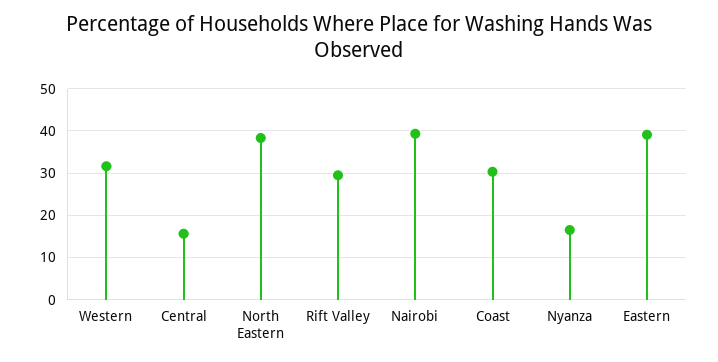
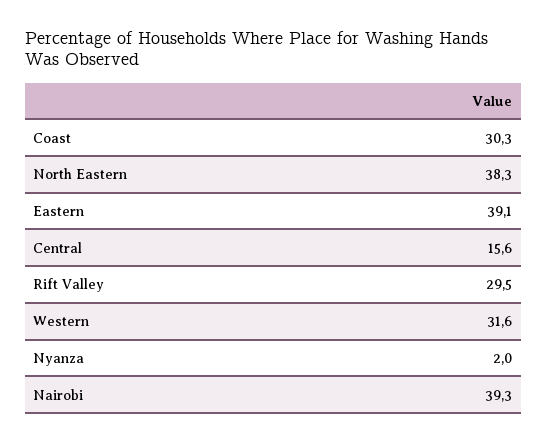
  {
    "Western": 31.6,
    "Central": 15.6,
    "North Eastern": 38.3,
    "Rift Valley": 29.5,
    "Nairobi": 39.3,
    "Coast": 30.3,
-   "Nyanza": 16,
+   "Nyanza": 2,
    "Eastern": 39.1
  }

